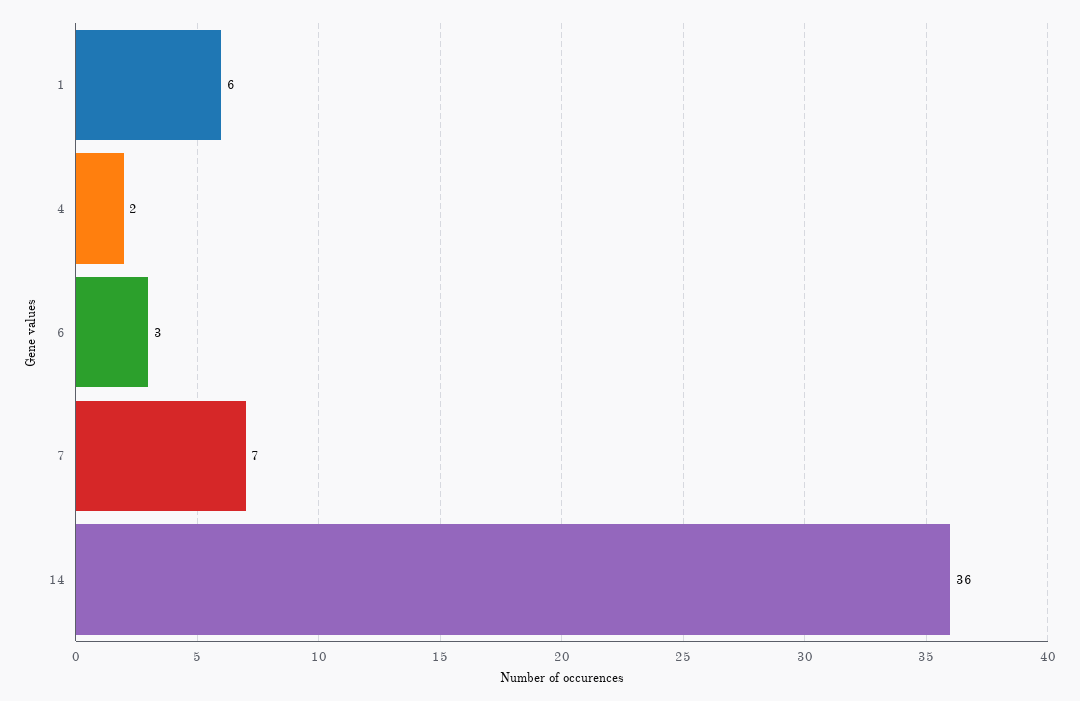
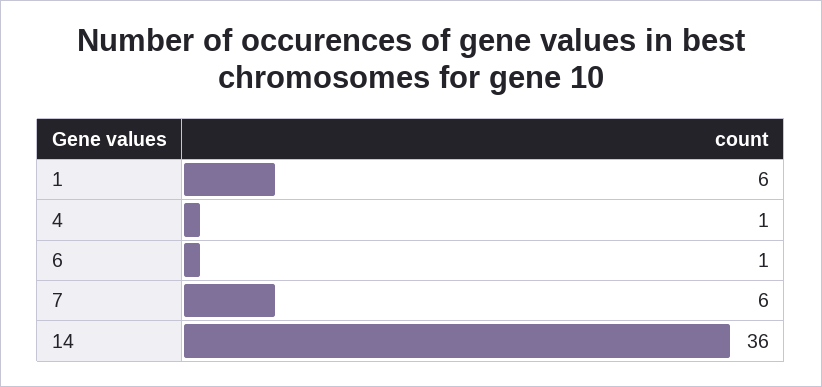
  {
    "1": 6,
-   "4": 2,
+   "4": 1,
-   "6": 3,
+   "6": 1,
-   "7": 7,
+   "7": 6,
    "14": 36
  }

